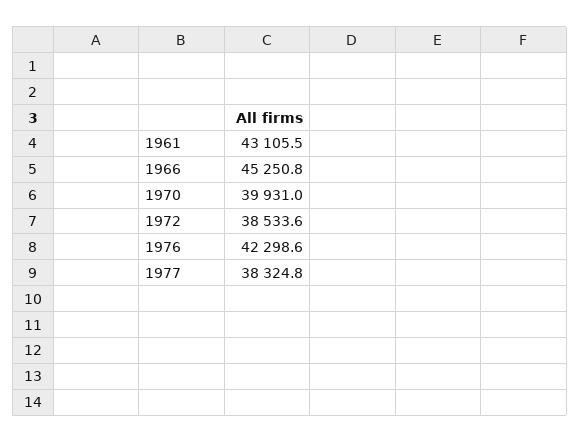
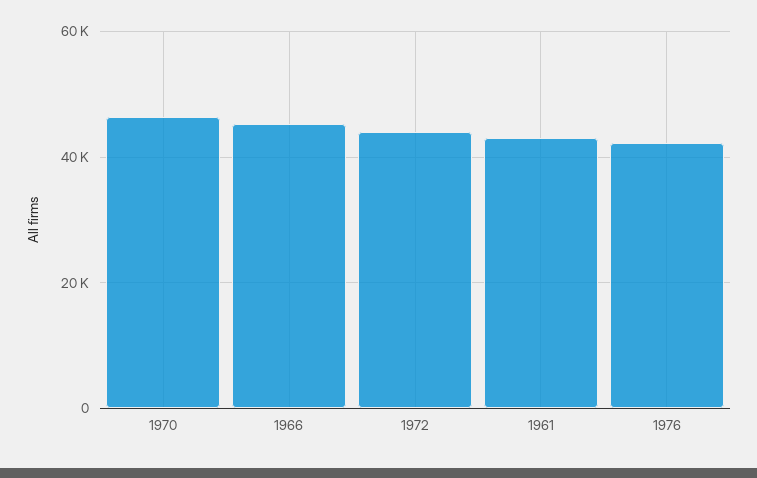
  {
    "1961": 43105.5,
    "1966": 45250.8,
-   "1970": 39931,
+   "1970": 46000,
-   "1972": 38533.6,
+   "1972": 44000,
-   "1976": 42298.6,
+   "1976": 42298.6
-   "1977": 38324.8
  }

